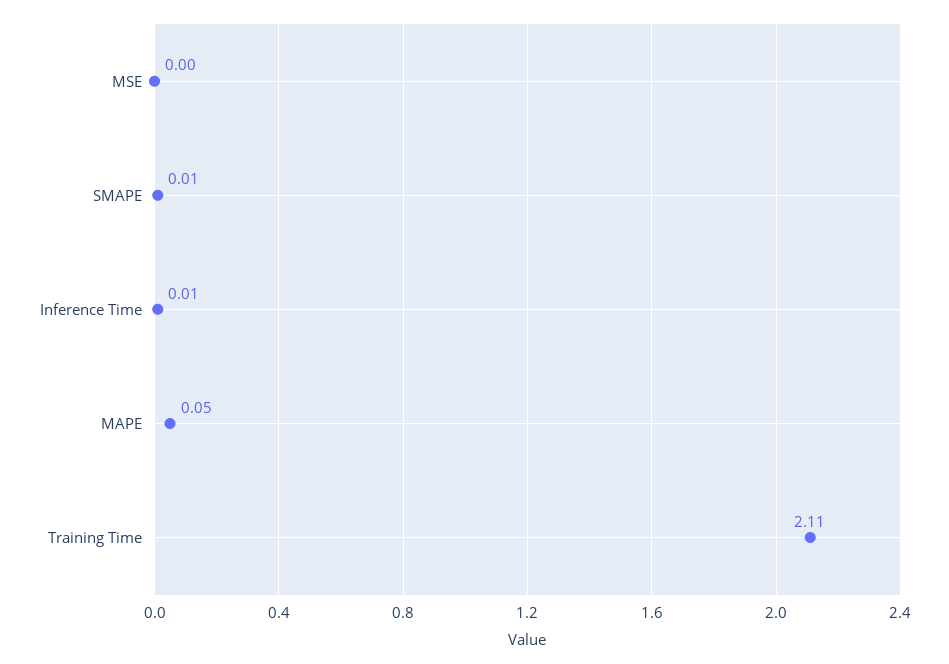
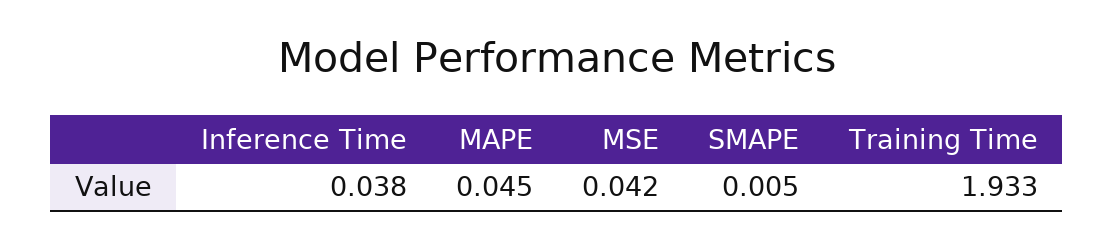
  {
-   "MSE": 0,
+   "MSE": 0.042,
    "SMAPE": 0.005,
-   "Inference Time": 0.01,
+   "Inference Time": 0.038,
    "MAPE": 0.045,
-   "Training Time": 2.11
+   "Training Time": 1.933
  }

